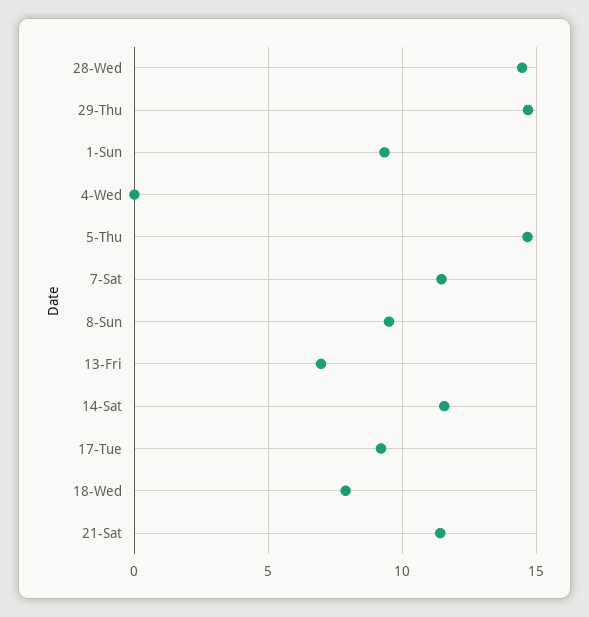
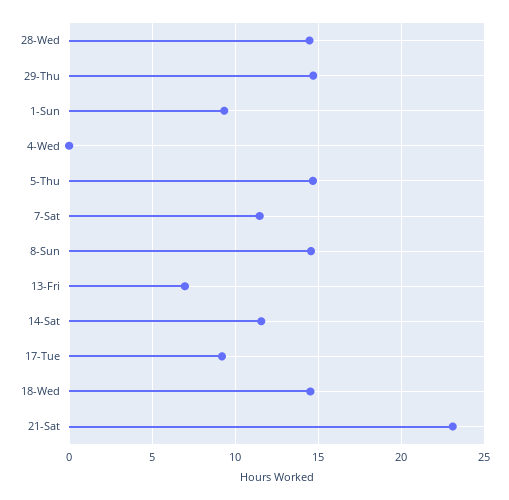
  {
    "28-Wed": 14.5,
    "29-Thu": 14.5,
    "1-Sun": 9.5,
    "4-Wed": 0,
    "5-Thu": 14.5,
    "7-Sat": 11.5,
-   "8-Sun": 9.5,
+   "8-Sun": 14.5,
    "13-Fri": 7,
    "14-Sat": 11.5,
    "17-Tue": 9,
-   "18-Wed": 8,
+   "18-Wed": 14.5,
-   "21-Sat": 11.5
+   "21-Sat": 23
  }

